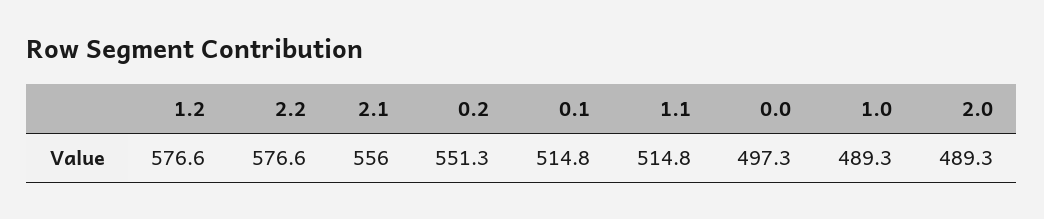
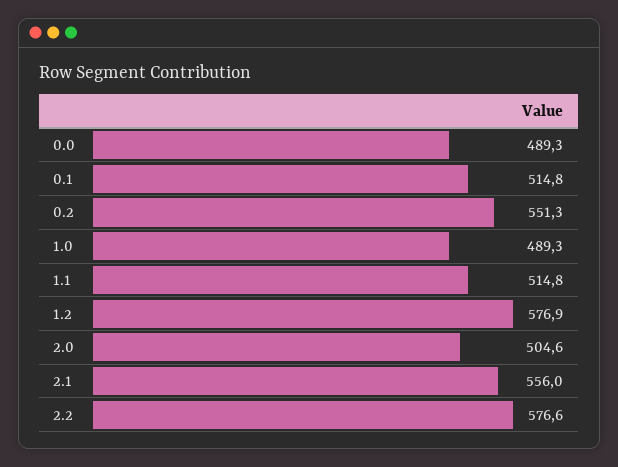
  {
-   "1.2": 576.6,
+   "1.2": 576.9,
    "2.2": 576.6,
    "2.1": 556,
    "0.2": 551.3,
    "0.1": 514.8,
    "1.1": 514.8,
-   "0.0": 497.3,
+   "0.0": 489.3,
    "1.0": 489.3,
-   "2.0": 489.3
+   "2.0": 504.6
  }

